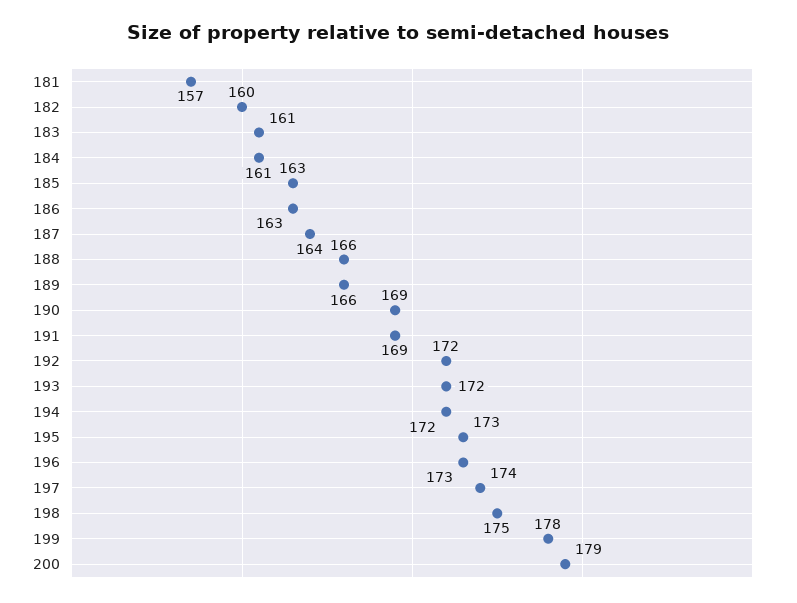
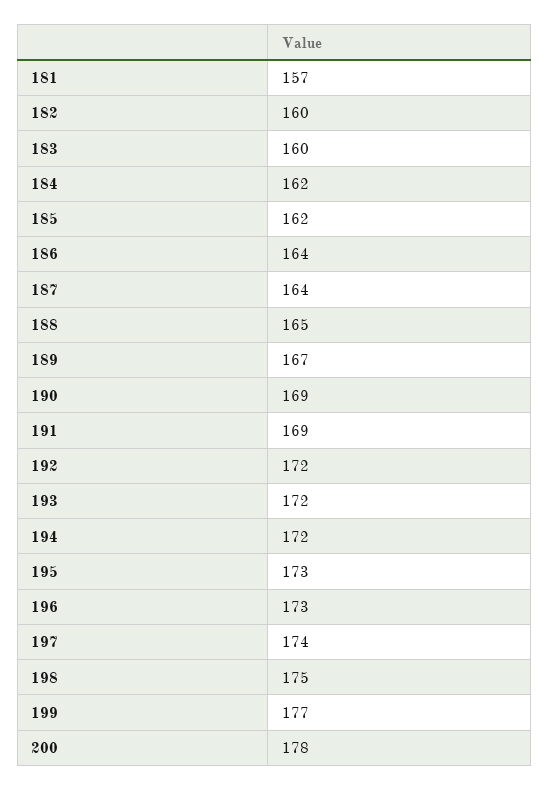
  {
    "181": 157,
    "182": 160,
-   "183": 161,
+   "183": 160,
-   "184": 161,
+   "184": 162,
-   "185": 163,
+   "185": 162,
-   "186": 163,
+   "186": 164,
    "187": 164,
-   "188": 166,
+   "188": 165,
-   "189": 166,
+   "189": 167,
    "190": 169,
    "191": 169,
    "192": 172,
    "193": 172,
    "194": 172,
    "195": 173,
    "196": 173,
    "197": 174,
    "198": 175,
-   "199": 178,
+   "199": 177,
-   "200": 179
+   "200": 178
  }

